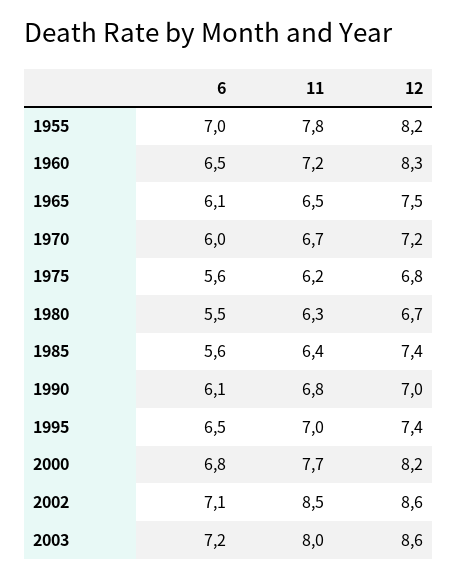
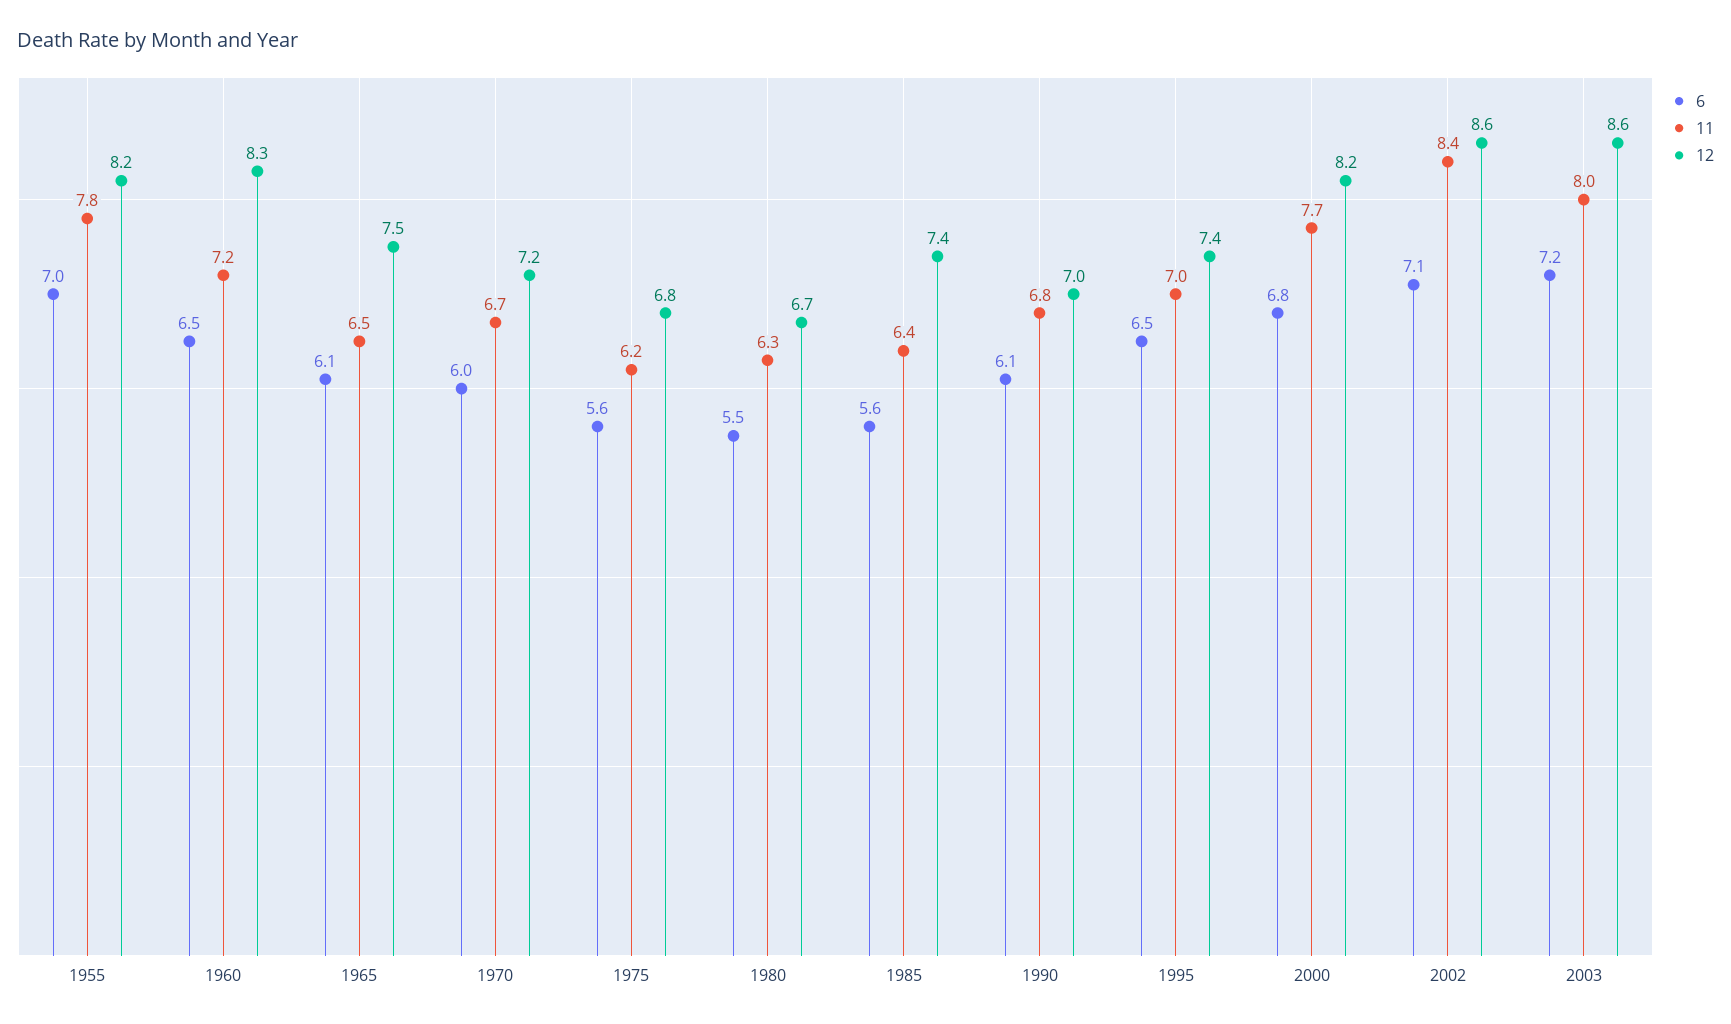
  {
    "6": {
      "1955": 7,
      "1960": 6.5,
      "1965": 6.1,
      "1970": 6,
      "1975": 5.6,
      "1980": 5.5,
      "1985": 5.6,
      "1990": 6.1,
      "1995": 6.5,
      "2000": 6.8,
      "2002": 7.1,
      "2003": 7.2
    },
    "11": {
      "1955": 7.8,
      "1960": 7.2,
      "1965": 6.5,
      "1970": 6.7,
      "1975": 6.2,
      "1980": 6.3,
      "1985": 6.4,
      "1990": 6.8,
      "1995": 7,
      "2000": 7.7,
-     "2002": 8.5,
+     "2002": 8.4,
      "2003": 8
    },
    "12": {
      "1955": 8.2,
      "1960": 8.3,
      "1965": 7.5,
      "1970": 7.2,
      "1975": 6.8,
      "1980": 6.7,
      "1985": 7.4,
      "1990": 7,
      "1995": 7.4,
      "2000": 8.2,
      "2002": 8.6,
      "2003": 8.6
    }
  }

